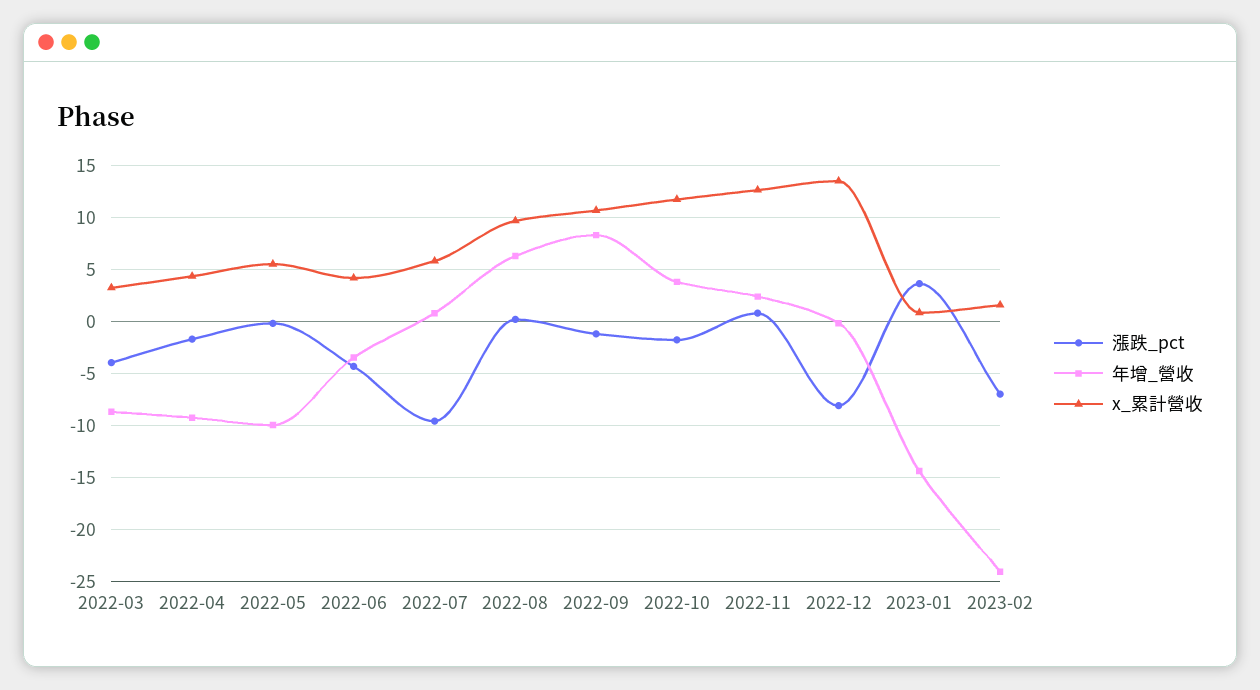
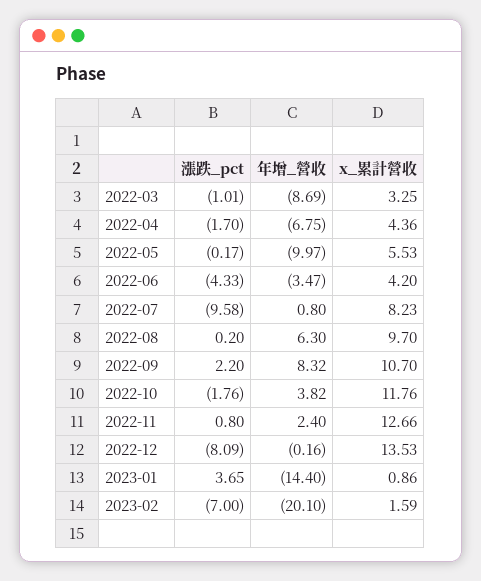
  {
    "漲跌_pct": {
-     "2022-03": -4,
+     "2022-03": -1.01,
      "2022-04": -1.7,
      "2022-05": -0.17,
      "2022-06": -4.33,
      "2022-07": -9.58,
      "2022-08": 0.2,
-     "2022-09": -1,
+     "2022-09": 2.2,
      "2022-10": -1.76,
      "2022-11": 0.8,
      "2022-12": -8.09,
      "2023-01": 3.65,
      "2023-02": -7
    },
    "年增_營收": {
      "2022-03": -8.69,
-     "2022-04": -9,
+     "2022-04": -6.75,
      "2022-05": -9.97,
      "2022-06": -3.47,
      "2022-07": 0.8,
      "2022-08": 6.3,
      "2022-09": 8.32,
      "2022-10": 3.82,
      "2022-11": 2.4,
      "2022-12": -0.16,
      "2023-01": -14.4,
-     "2023-02": -24
+     "2023-02": -20.1
    },
    "x_累計營收": {
      "2022-03": 3.25,
      "2022-04": 4.36,
      "2022-05": 5.53,
      "2022-06": 4.2,
-     "2022-07": 6,
+     "2022-07": 8.23,
      "2022-08": 9.7,
      "2022-09": 10.7,
      "2022-10": 11.76,
      "2022-11": 12.66,
      "2022-12": 13.53,
      "2023-01": 0.86,
      "2023-02": 1.59
    }
  }

